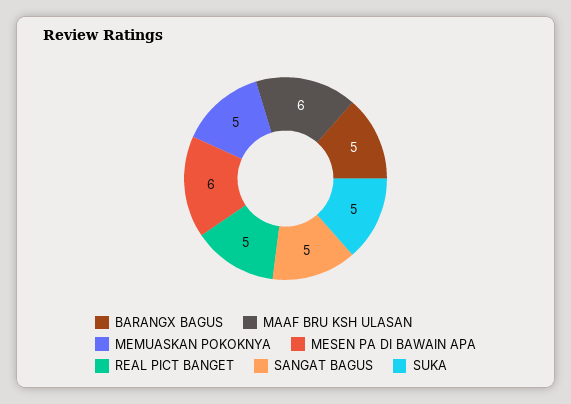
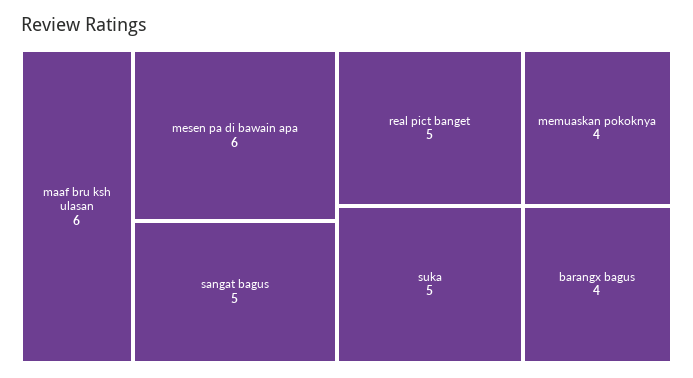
  {
-   "BARANGX BAGUS": 5,
+   "BARANGX BAGUS": 4,
    "MAAF BRU KSH ULASAN": 6,
-   "MEMUASKAN POKOKNYA": 5,
+   "MEMUASKAN POKOKNYA": 4,
    "MESEN PA DI BAWAIN APA": 6,
    "REAL PICT BANGET": 5,
    "SANGAT BAGUS": 5,
    "SUKA": 5
  }

